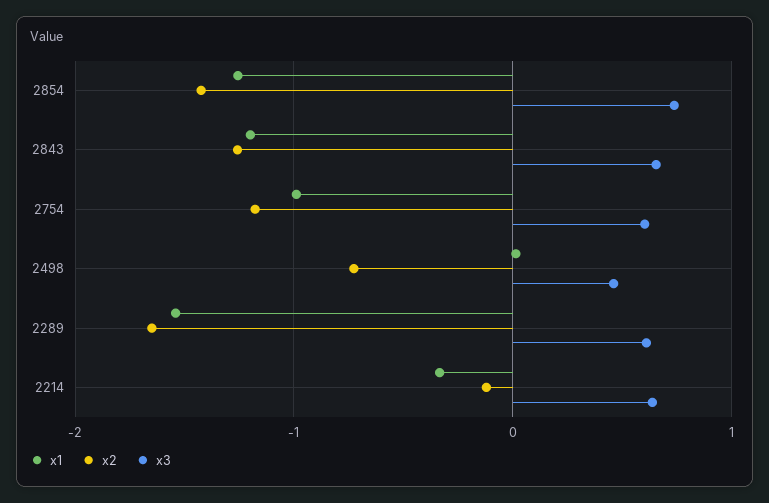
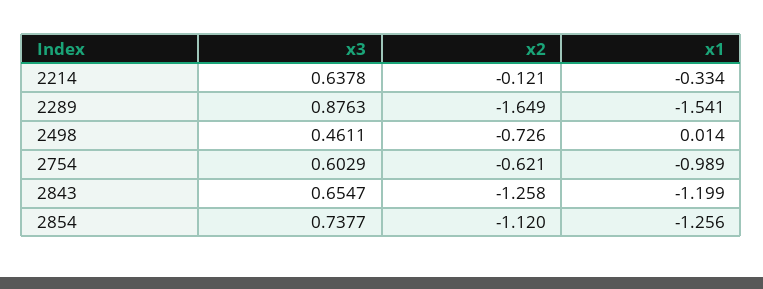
  {
    "x1": {
      "2854": -1.256,
      "2843": -1.199,
      "2754": -0.989,
      "2498": 0.014,
      "2289": -1.541,
      "2214": -0.334
    },
    "x2": {
-     "2854": -1.4,
+     "2854": -1.12,
      "2843": -1.258,
-     "2754": -1.2,
+     "2754": -0.621,
      "2498": -0.726,
      "2289": -1.649,
      "2214": -0.121
    },
    "x3": {
      "2854": 0.7377,
      "2843": 0.6547,
      "2754": 0.6029,
      "2498": 0.4611,
-     "2289": 0.6,
+     "2289": 0.8763,
      "2214": 0.6378
    }
  }

